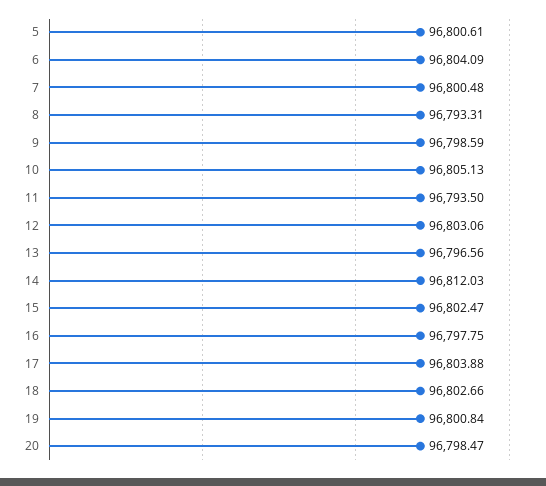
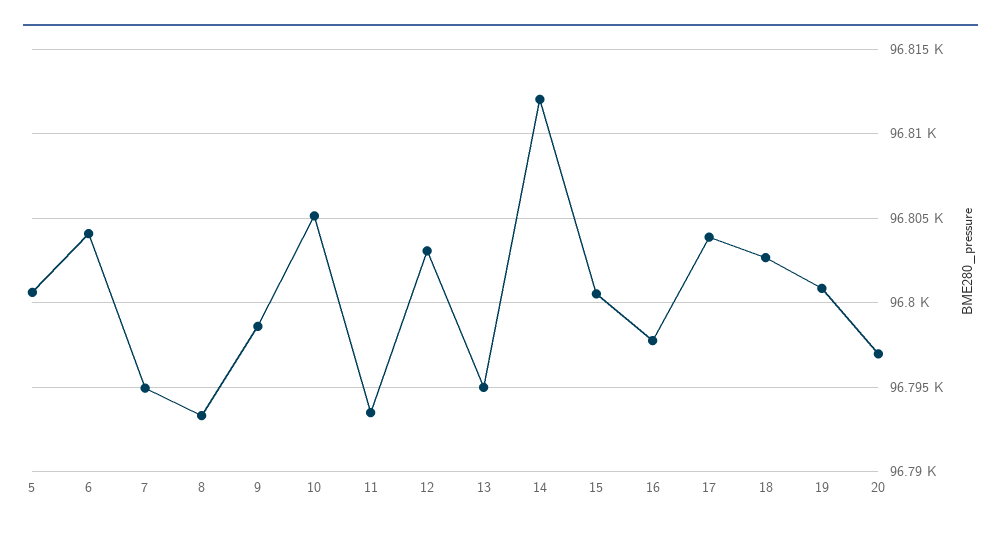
  {
    "5": 96800.61,
    "6": 96804.09,
-   "7": 96800.48,
+   "7": 96795,
    "8": 96793.31,
    "9": 96798.59,
    "10": 96805.13,
    "11": 96793.5,
    "12": 96803.06,
-   "13": 96796.56,
+   "13": 96795,
    "14": 96812.03,
-   "15": 96802.47,
+   "15": 96800.5,
    "16": 96797.75,
    "17": 96803.88,
    "18": 96802.66,
    "19": 96800.84,
-   "20": 96798.47
+   "20": 96797
  }

